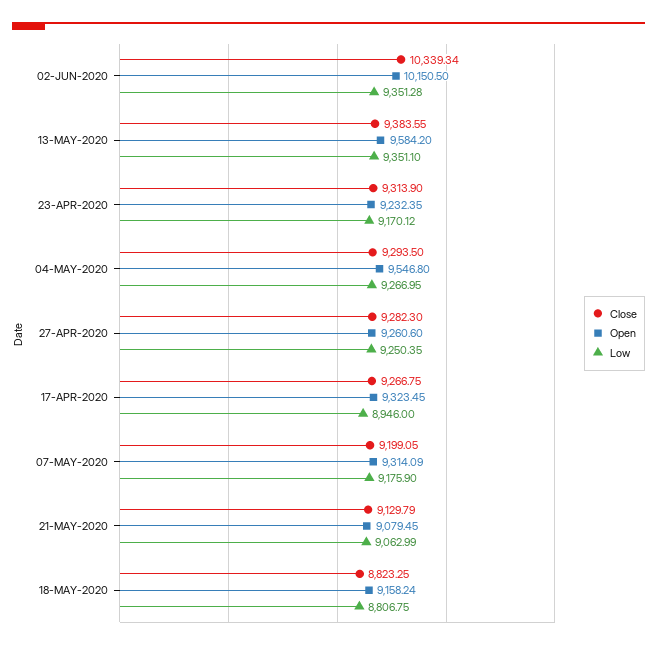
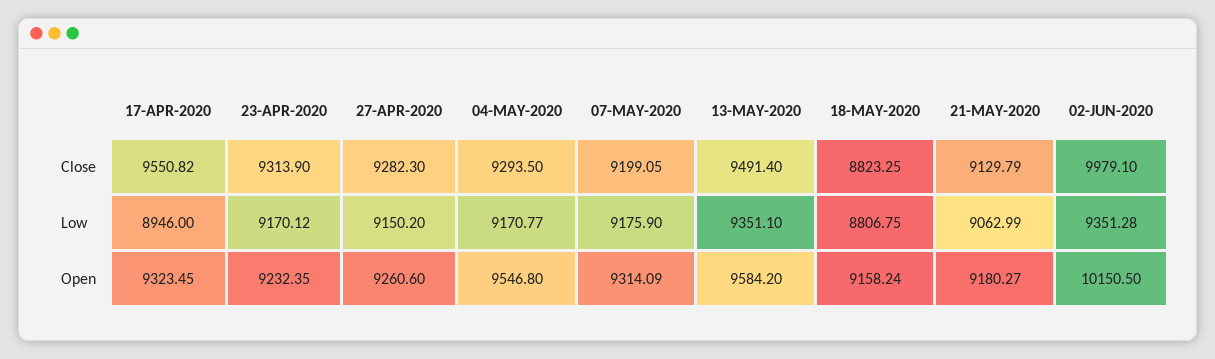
  {
    "Close": {
-     "02-JUN-2020": 10339.34,
+     "02-JUN-2020": 9979.1,
-     "13-MAY-2020": 9383.55,
+     "13-MAY-2020": 9491.4,
      "23-APR-2020": 9313.9,
      "04-MAY-2020": 9293.5,
      "27-APR-2020": 9282.3,
-     "17-APR-2020": 9266.75,
+     "17-APR-2020": 9550.82,
      "07-MAY-2020": 9199.05,
      "21-MAY-2020": 9129.79,
      "18-MAY-2020": 8823.25
    },
    "Open": {
      "02-JUN-2020": 10150.5,
      "13-MAY-2020": 9584.2,
      "23-APR-2020": 9232.35,
      "04-MAY-2020": 9546.8,
      "27-APR-2020": 9260.6,
      "17-APR-2020": 9323.45,
      "07-MAY-2020": 9314.09,
-     "21-MAY-2020": 9079.45,
+     "21-MAY-2020": 9180.27,
      "18-MAY-2020": 9158.24
    },
    "Low": {
      "02-JUN-2020": 9351.28,
      "13-MAY-2020": 9351.1,
      "23-APR-2020": 9170.12,
-     "04-MAY-2020": 9266.95,
+     "04-MAY-2020": 9170.77,
-     "27-APR-2020": 9250.35,
+     "27-APR-2020": 9150.2,
      "17-APR-2020": 8946,
      "07-MAY-2020": 9175.9,
      "21-MAY-2020": 9062.99,
      "18-MAY-2020": 8806.75
    }
  }

